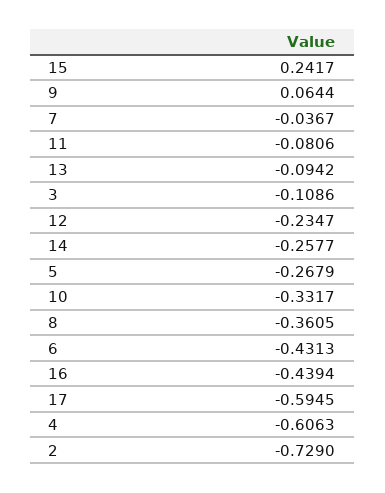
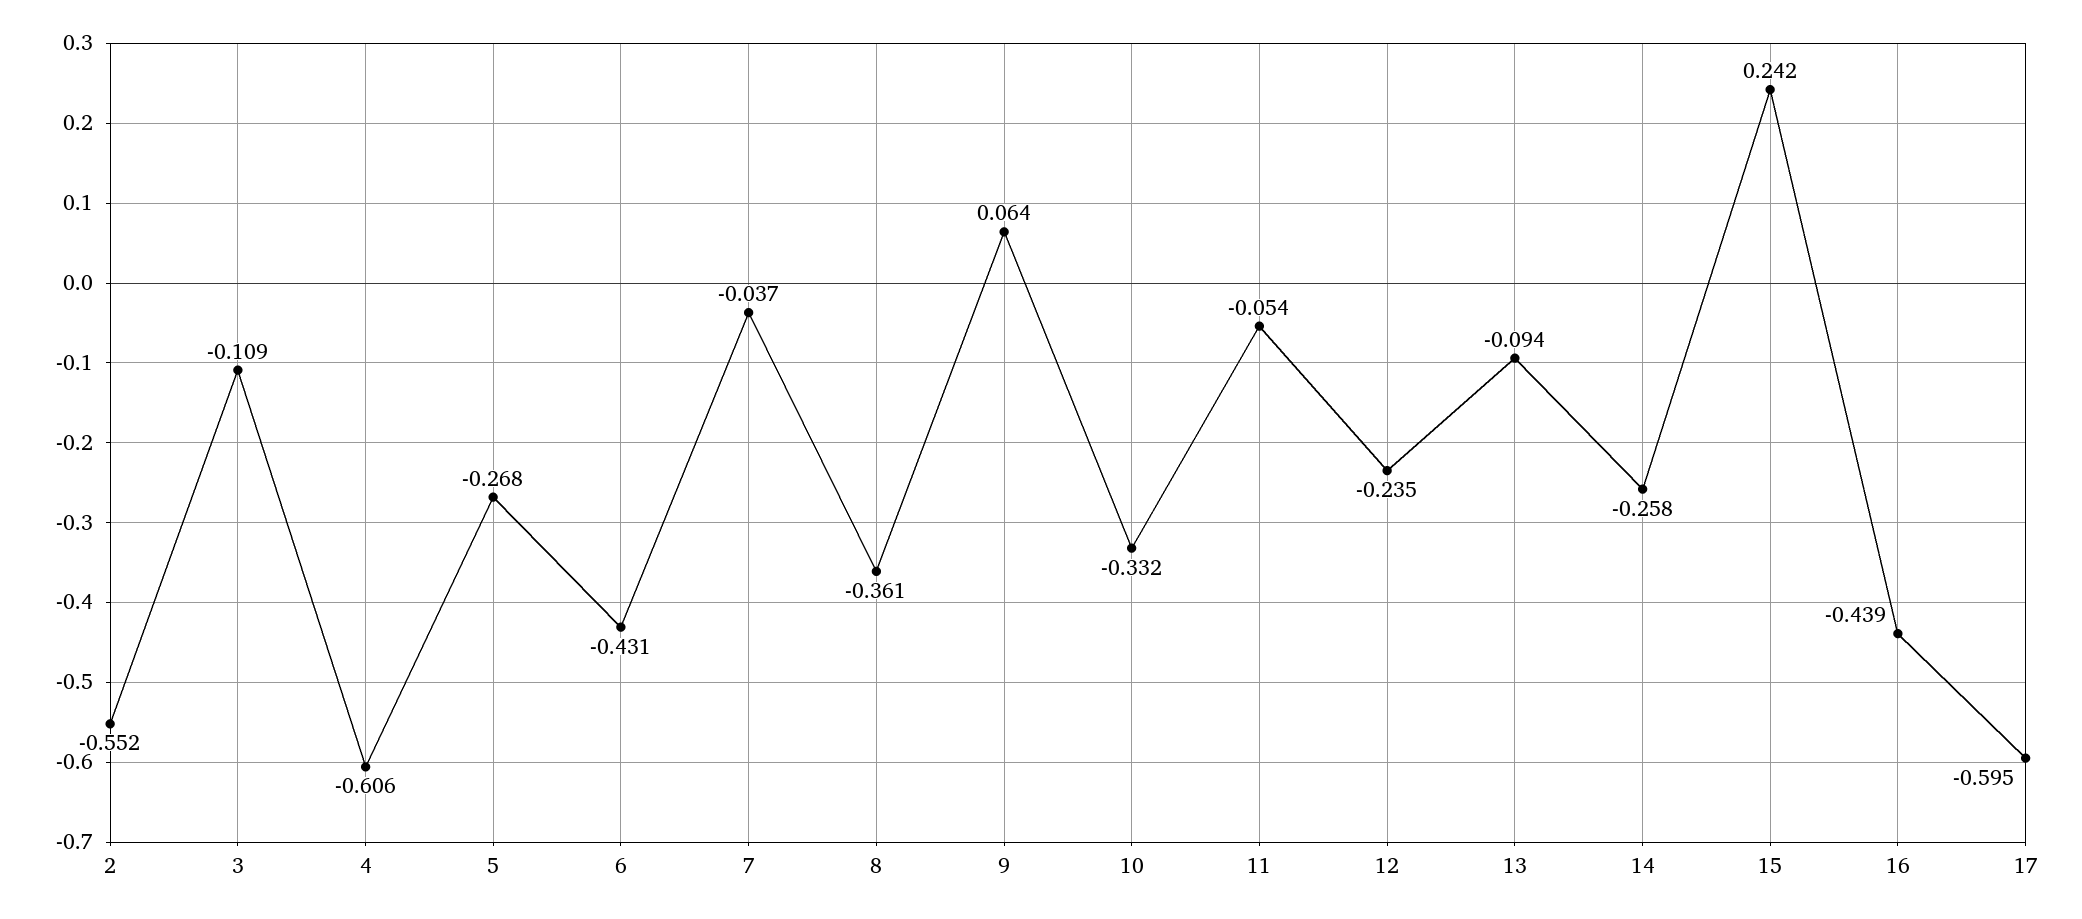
  {
    "15": 0.2417,
    "9": 0.0644,
    "7": -0.0367,
-   "11": -0.0806,
+   "11": -0.054,
    "13": -0.0942,
    "3": -0.1086,
    "12": -0.2347,
    "14": -0.2577,
    "5": -0.2679,
    "10": -0.3317,
    "8": -0.3605,
    "6": -0.4313,
    "16": -0.4394,
    "17": -0.5945,
    "4": -0.6063,
-   "2": -0.729
+   "2": -0.552
  }

